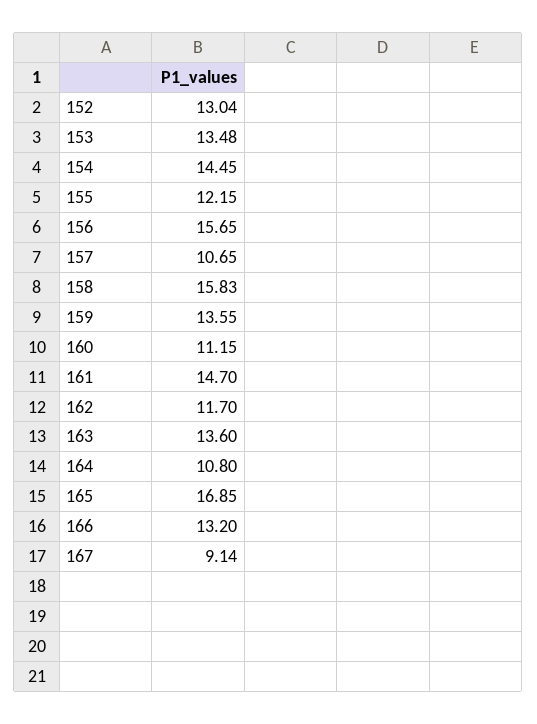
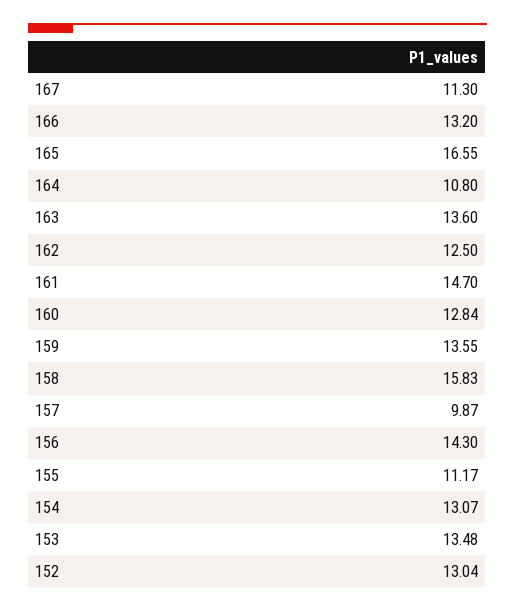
  {
    "152": 13.04,
    "153": 13.48,
-   "154": 14.45,
+   "154": 13.07,
-   "155": 12.15,
+   "155": 11.17,
-   "156": 15.65,
+   "156": 14.3,
-   "157": 10.65,
+   "157": 9.87,
    "158": 15.83,
    "159": 13.55,
-   "160": 11.15,
+   "160": 12.84,
    "161": 14.7,
-   "162": 11.7,
+   "162": 12.5,
    "163": 13.6,
    "164": 10.8,
-   "165": 16.85,
+   "165": 16.55,
    "166": 13.2,
-   "167": 9.14
+   "167": 11.3
  }

